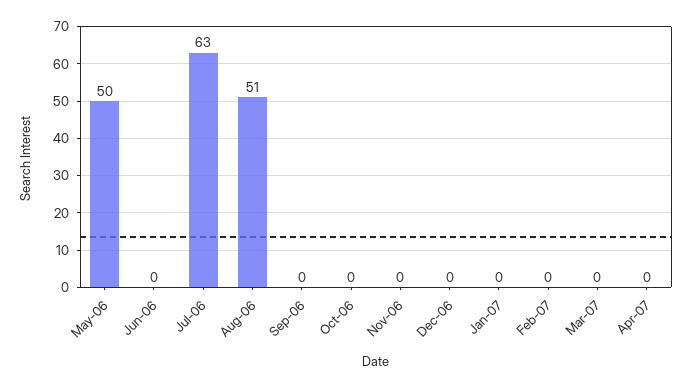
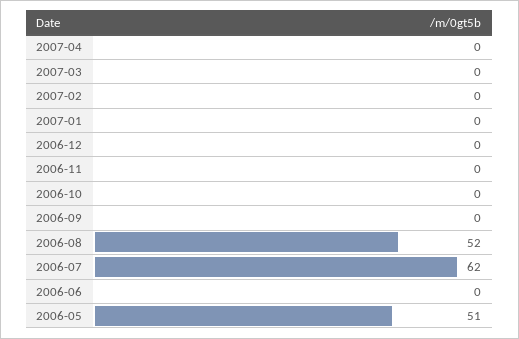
  {
-   "May-06": 50,
+   "May-06": 51,
    "Jun-06": 0,
-   "Jul-06": 63,
+   "Jul-06": 62,
-   "Aug-06": 51,
+   "Aug-06": 52,
    "Sep-06": 0,
    "Oct-06": 0,
    "Nov-06": 0,
    "Dec-06": 0,
    "Jan-07": 0,
    "Feb-07": 0,
    "Mar-07": 0,
    "Apr-07": 0
  }

